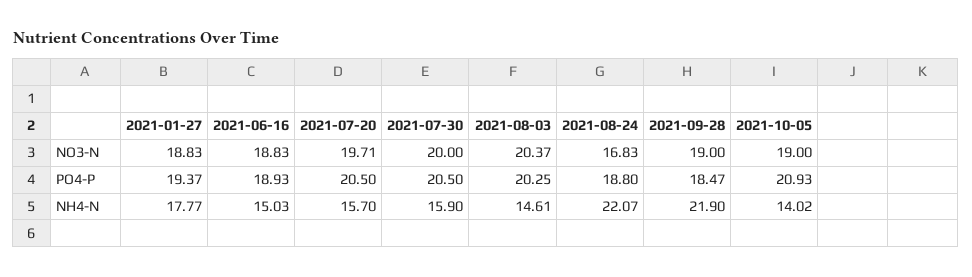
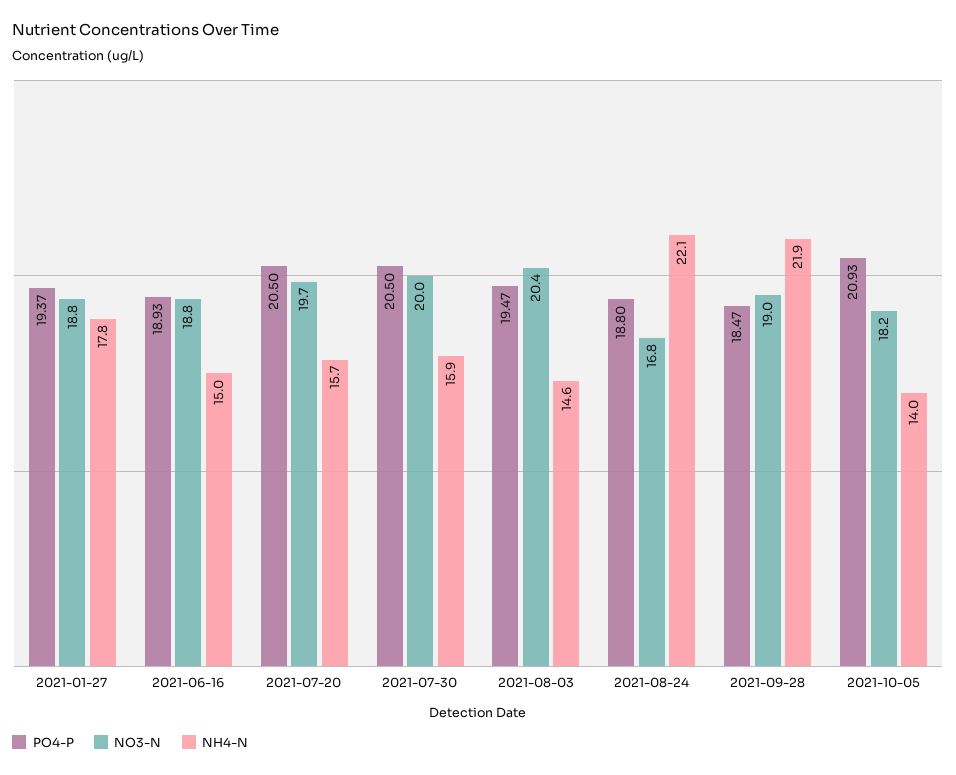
  {
    "NO3-N": {
      "2021-01-27": 18.83,
      "2021-06-16": 18.83,
      "2021-07-20": 19.71,
      "2021-07-30": 20,
      "2021-08-03": 20.37,
      "2021-08-24": 16.83,
      "2021-09-28": 19,
-     "2021-10-05": 19
+     "2021-10-05": 18.2
    },
    "PO4-P": {
      "2021-01-27": 19.37,
      "2021-06-16": 18.93,
      "2021-07-20": 20.5,
      "2021-07-30": 20.5,
-     "2021-08-03": 20.25,
+     "2021-08-03": 19.47,
      "2021-08-24": 18.8,
      "2021-09-28": 18.47,
      "2021-10-05": 20.93
    },
    "NH4-N": {
      "2021-01-27": 17.77,
      "2021-06-16": 15.03,
      "2021-07-20": 15.7,
      "2021-07-30": 15.9,
      "2021-08-03": 14.61,
      "2021-08-24": 22.07,
      "2021-09-28": 21.9,
      "2021-10-05": 14.02
    }
  }

